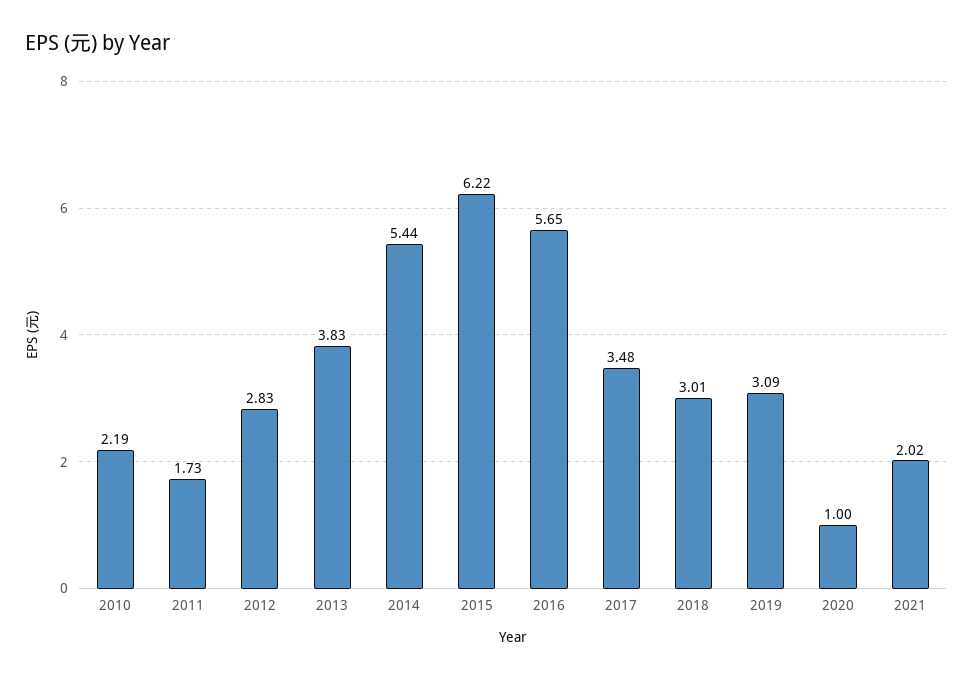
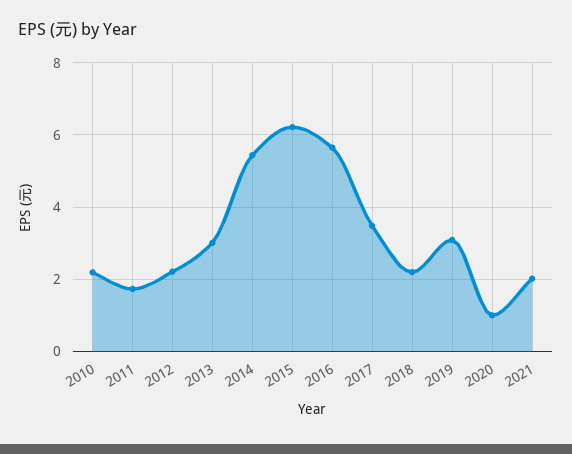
  {
    "2010": 2.19,
    "2011": 1.73,
-   "2012": 2.83,
+   "2012": 2.2,
-   "2013": 3.83,
+   "2013": 3,
    "2014": 5.44,
    "2015": 6.22,
    "2016": 5.65,
    "2017": 3.48,
-   "2018": 3.01,
+   "2018": 2.2,
    "2019": 3.09,
    "2020": 1,
    "2021": 2.02
  }

